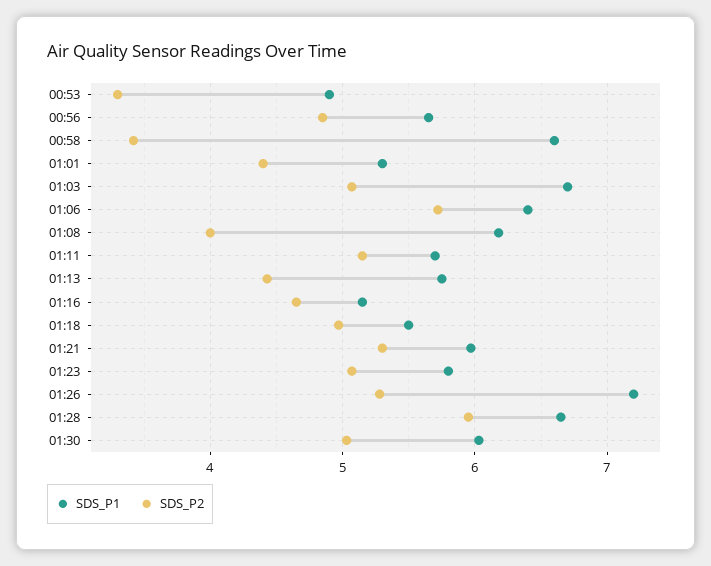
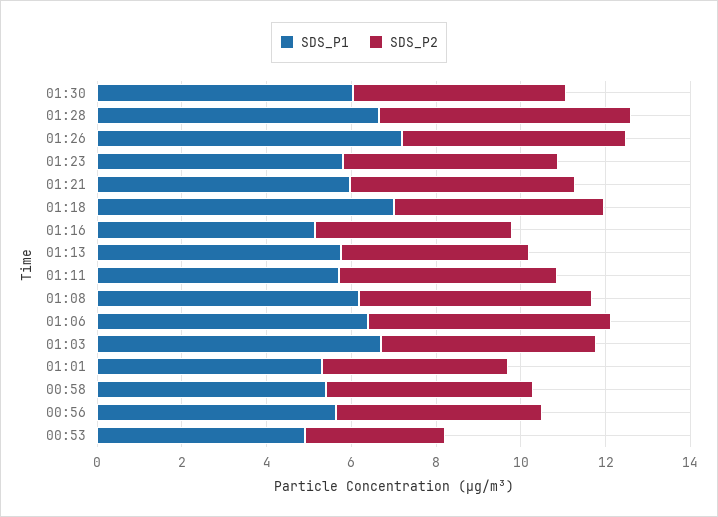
  {
    "SDS_P1": {
      "00:53": 4.9,
      "00:56": 5.7,
-     "00:58": 6.6,
+     "00:58": 5.5,
      "01:01": 5.3,
      "01:03": 6.7,
      "01:06": 6.4,
      "01:08": 6.2,
      "01:11": 5.7,
      "01:13": 5.8,
      "01:16": 5.2,
-     "01:18": 5.5,
+     "01:18": 7,
      "01:21": 6,
      "01:23": 5.8,
      "01:26": 7.2,
      "01:28": 6.7,
      "01:30": 6
    },
    "SDS_P2": {
      "00:53": 3.3,
      "00:56": 4.9,
-     "00:58": 3.4,
+     "00:58": 5,
      "01:01": 4.4,
      "01:03": 5.1,
      "01:06": 5.7,
-     "01:08": 4,
+     "01:08": 5.5,
      "01:11": 5.2,
      "01:13": 4.4,
      "01:16": 4.7,
      "01:18": 5,
      "01:21": 5.3,
      "01:23": 5.1,
      "01:26": 5.3,
      "01:28": 6,
      "01:30": 5
    }
  }

